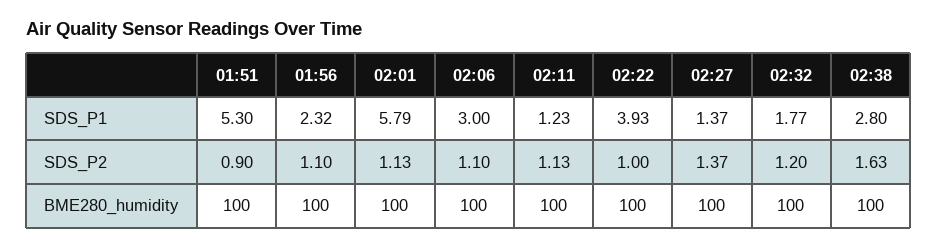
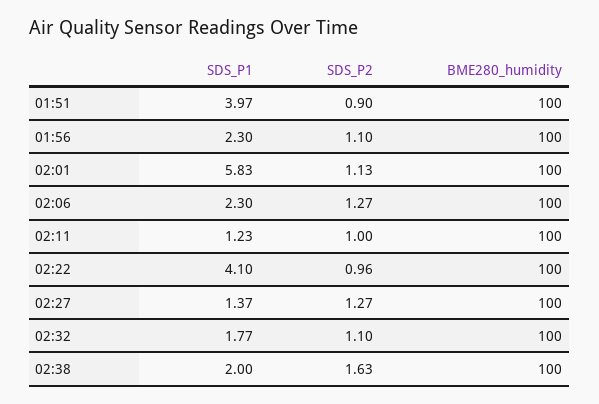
  {
    "01:51": {
-     "SDS_P1": 5.3,
+     "SDS_P1": 3.97,
      "SDS_P2": 0.9,
      "BME280_humidity": 100
    },
    "01:56": {
-     "SDS_P1": 2.32,
+     "SDS_P1": 2.3,
      "SDS_P2": 1.1,
      "BME280_humidity": 100
    },
    "02:01": {
-     "SDS_P1": 5.79,
+     "SDS_P1": 5.83,
      "SDS_P2": 1.13,
      "BME280_humidity": 100
    },
    "02:06": {
-     "SDS_P1": 3,
+     "SDS_P1": 2.3,
-     "SDS_P2": 1.1,
+     "SDS_P2": 1.27,
      "BME280_humidity": 100
    },
    "02:11": {
      "SDS_P1": 1.23,
-     "SDS_P2": 1.13,
+     "SDS_P2": 1,
      "BME280_humidity": 100
    },
    "02:22": {
-     "SDS_P1": 3.93,
+     "SDS_P1": 4.1,
-     "SDS_P2": 1,
+     "SDS_P2": 0.96,
      "BME280_humidity": 100
    },
    "02:27": {
      "SDS_P1": 1.37,
-     "SDS_P2": 1.37,
+     "SDS_P2": 1.27,
      "BME280_humidity": 100
    },
    "02:32": {
      "SDS_P1": 1.77,
-     "SDS_P2": 1.2,
+     "SDS_P2": 1.1,
      "BME280_humidity": 100
    },
    "02:38": {
-     "SDS_P1": 2.8,
+     "SDS_P1": 2,
      "SDS_P2": 1.63,
      "BME280_humidity": 100
    }
  }

